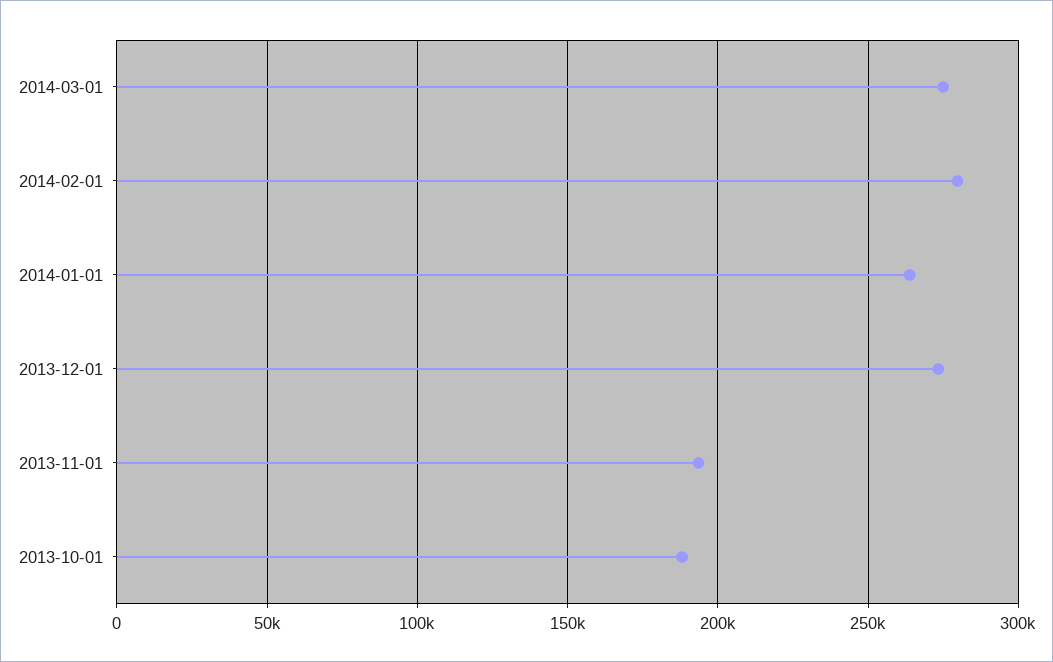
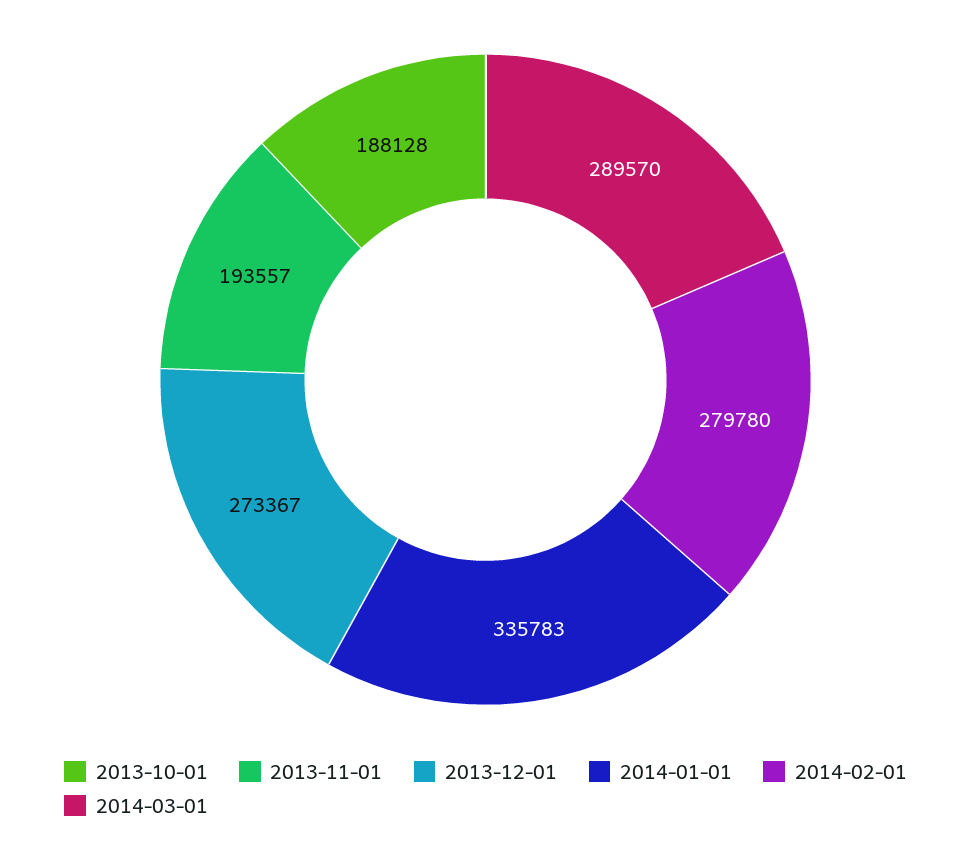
  {
-   "2014-03-01": 275000,
+   "2014-03-01": 289570,
    "2014-02-01": 279780,
-   "2014-01-01": 265000,
+   "2014-01-01": 335783,
    "2013-12-01": 273367,
    "2013-11-01": 193557,
    "2013-10-01": 188128
  }

